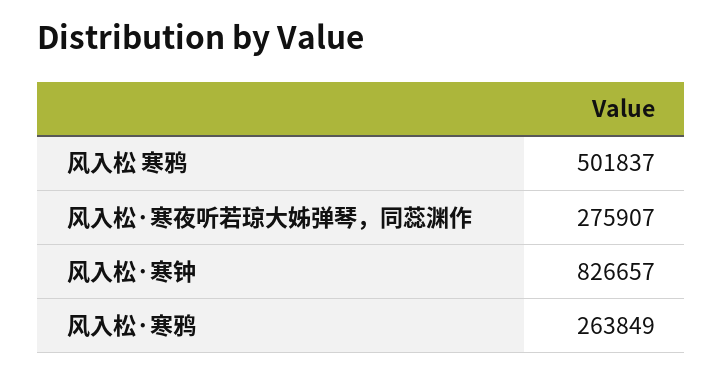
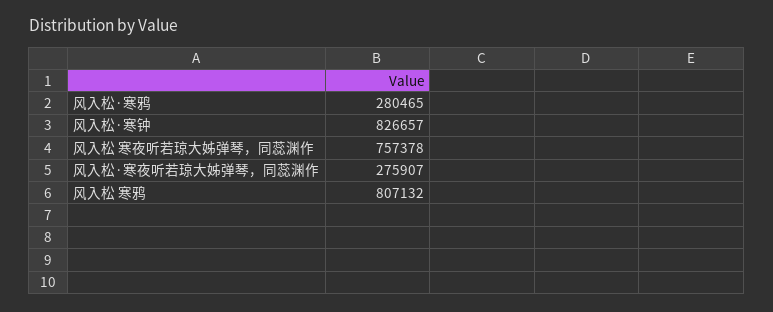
  {
-   "风入松 寒鸦": 501837,
+   "风入松 寒鸦": 807132,
    "风入松·寒夜听若琼大姊弹琴，同蕊渊作": 275907,
    "风入松·寒钟": 826657,
-   "风入松·寒鸦": 263849
+   "风入松·寒鸦": 280465,
+   "风入松 寒夜听若琼大姊弹琴，同蕊渊作": 757378
  }

